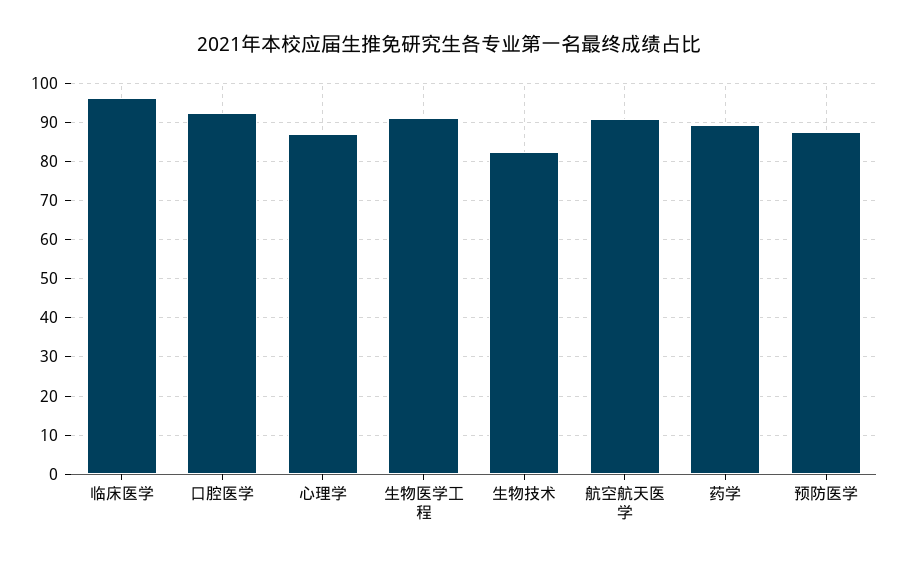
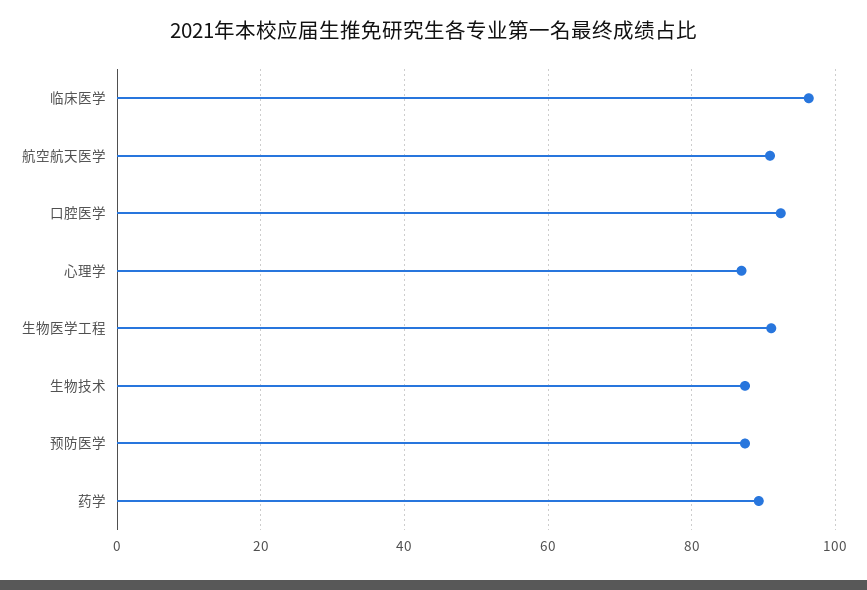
  {
    "临床医学": 96,
    "口腔医学": 92,
    "心理学": 86,
    "生物医学工程": 92,
-   "生物技术": 82,
+   "生物技术": 88,
    "航空航天医学": 90,
    "药学": 90,
    "预防医学": 88
  }

